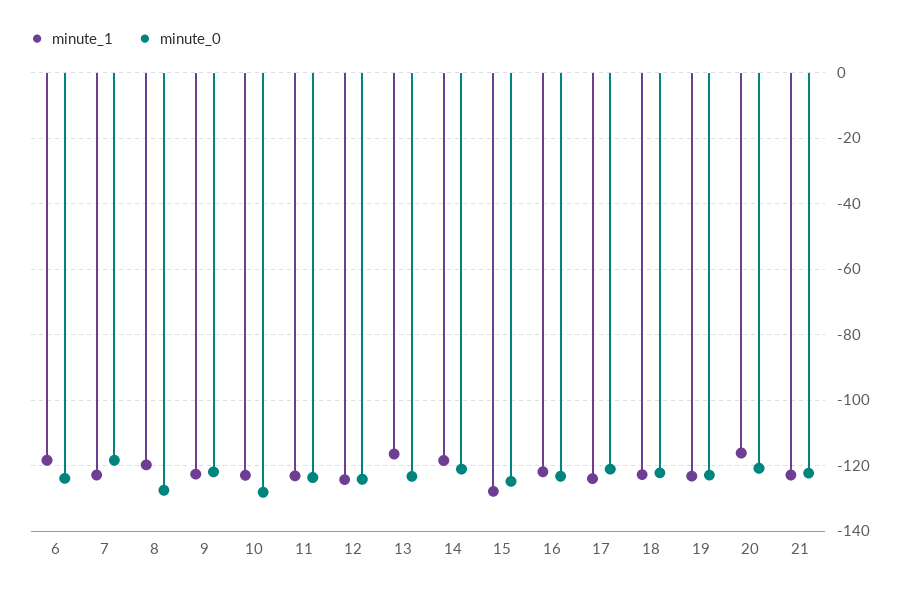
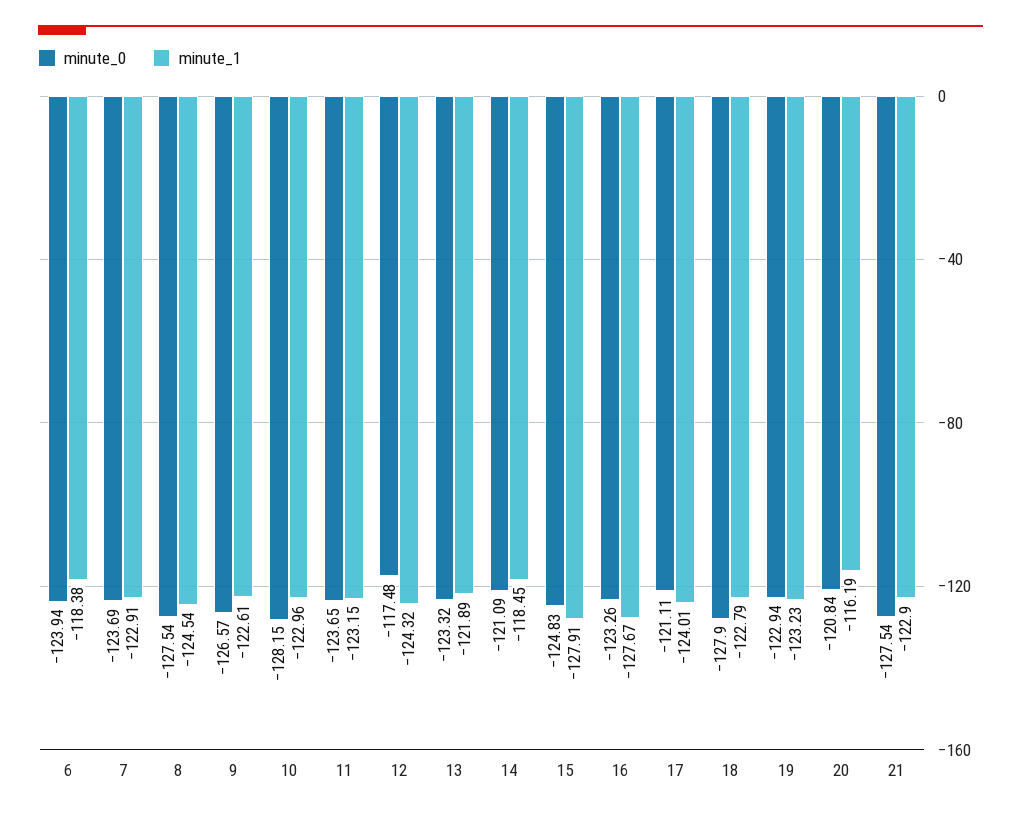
  {
    "minute_1": {
      "6": -118.38,
      "7": -122.91,
-     "8": -120,
+     "8": -124.54,
      "9": -122.61,
      "10": -122.96,
      "11": -123.15,
      "12": -124.32,
-     "13": -116,
+     "13": -121.89,
      "14": -118.45,
      "15": -127.91,
-     "16": -122,
+     "16": -127.67,
      "17": -124.01,
      "18": -122.79,
      "19": -123.23,
      "20": -116.19,
      "21": -122.9
    },
    "minute_0": {
      "6": -123.94,
-     "7": -118,
+     "7": -123.69,
      "8": -127.54,
-     "9": -122,
+     "9": -126.57,
      "10": -128.15,
      "11": -123.65,
-     "12": -124,
+     "12": -117.48,
      "13": -123.32,
      "14": -121.09,
      "15": -124.83,
      "16": -123.26,
      "17": -121.11,
-     "18": -122,
+     "18": -127.9,
      "19": -122.94,
      "20": -120.84,
-     "21": -122
+     "21": -127.54
    }
  }

